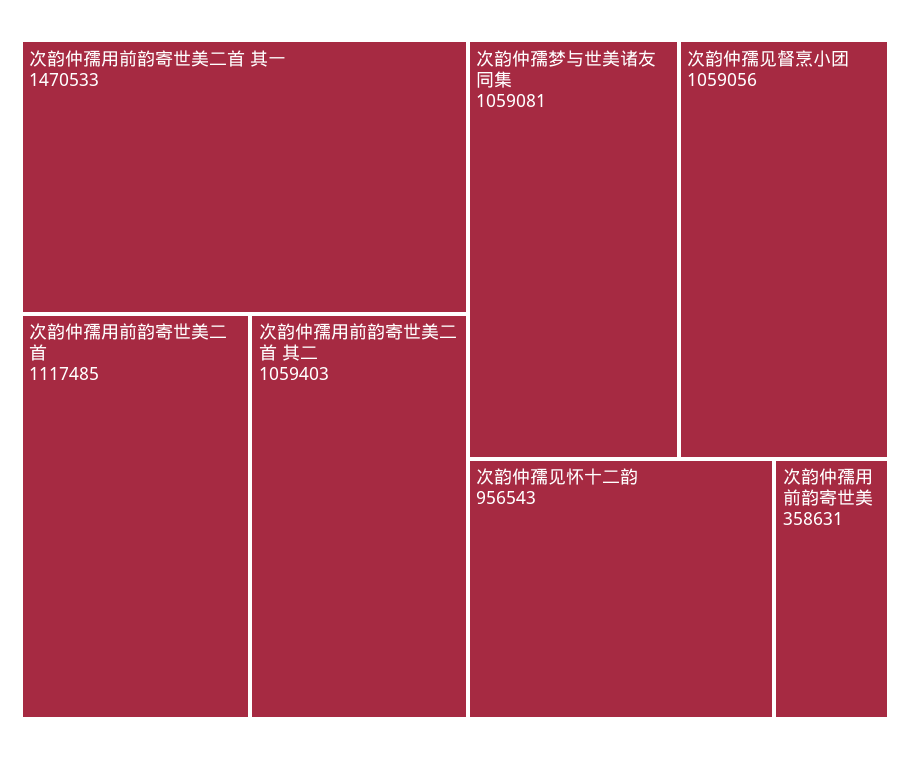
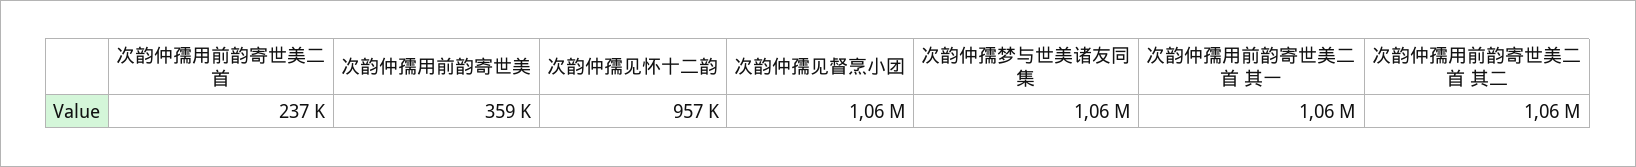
  {
-   "次韵仲孺用前韵寄世美二首 其一": 1470533,
+   "次韵仲孺用前韵寄世美二首 其一": 1060000,
-   "次韵仲孺用前韵寄世美二首": 1117485,
+   "次韵仲孺用前韵寄世美二首": 237000,
    "次韵仲孺用前韵寄世美二首 其二": 1059403,
    "次韵仲孺梦与世美诸友同集": 1059081,
    "次韵仲孺见督烹小团": 1059056,
    "次韵仲孺见怀十二韵": 956543,
    "次韵仲孺用前韵寄世美": 358631
  }

